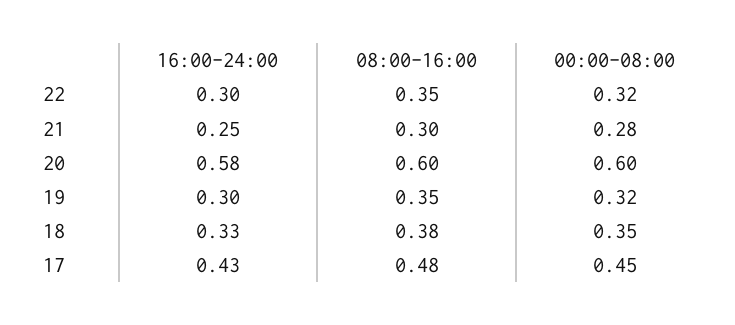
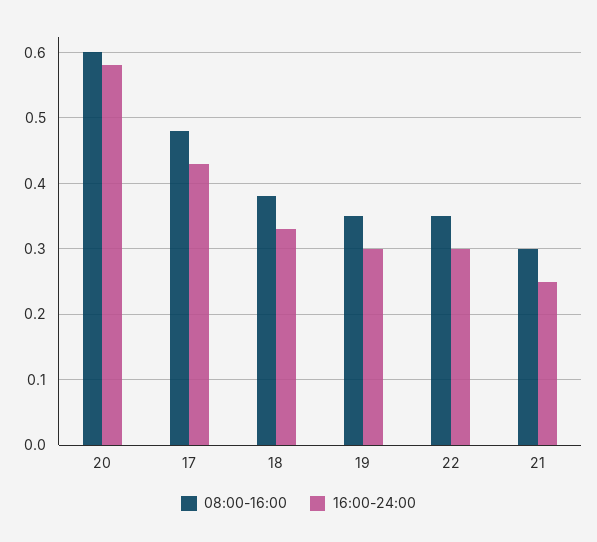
  {
    "16:00-24:00": {
      "22": 0.3,
      "21": 0.25,
      "20": 0.58,
      "19": 0.3,
      "18": 0.33,
      "17": 0.43
    },
    "08:00-16:00": {
      "22": 0.35,
      "21": 0.3,
      "20": 0.6,
      "19": 0.35,
      "18": 0.38,
      "17": 0.48
-   },
+   }
-   "00:00-08:00": {
-     "22": 0.32,
-     "21": 0.28,
-     "20": 0.6,
-     "19": 0.32,
-     "18": 0.35,
-     "17": 0.45
-   }
  }

